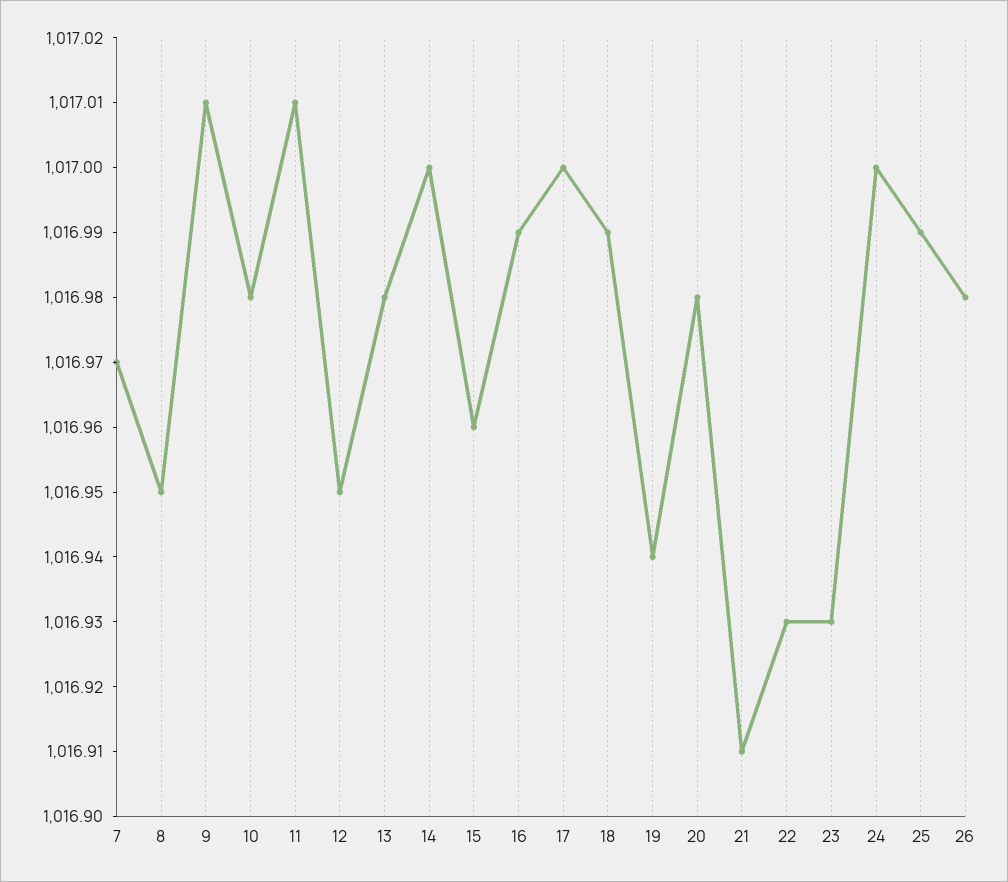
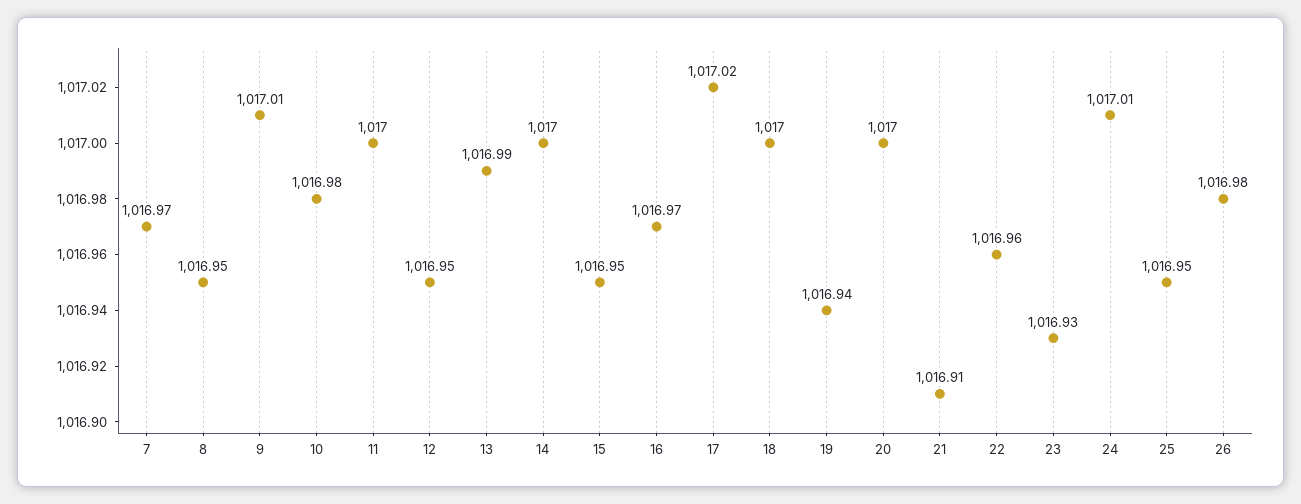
  {
    "7": 1016.97,
    "8": 1016.95,
    "9": 1017.01,
    "10": 1016.98,
-   "11": 1017.01,
+   "11": 1017,
    "12": 1016.95,
-   "13": 1016.98,
+   "13": 1016.99,
    "14": 1017,
-   "15": 1016.96,
+   "15": 1016.95,
-   "16": 1016.99,
+   "16": 1016.97,
-   "17": 1017,
+   "17": 1017.02,
-   "18": 1016.99,
+   "18": 1017,
    "19": 1016.94,
-   "20": 1016.98,
+   "20": 1017,
    "21": 1016.91,
-   "22": 1016.93,
+   "22": 1016.96,
    "23": 1016.93,
-   "24": 1017,
+   "24": 1017.01,
-   "25": 1016.99,
+   "25": 1016.95,
    "26": 1016.98
  }

